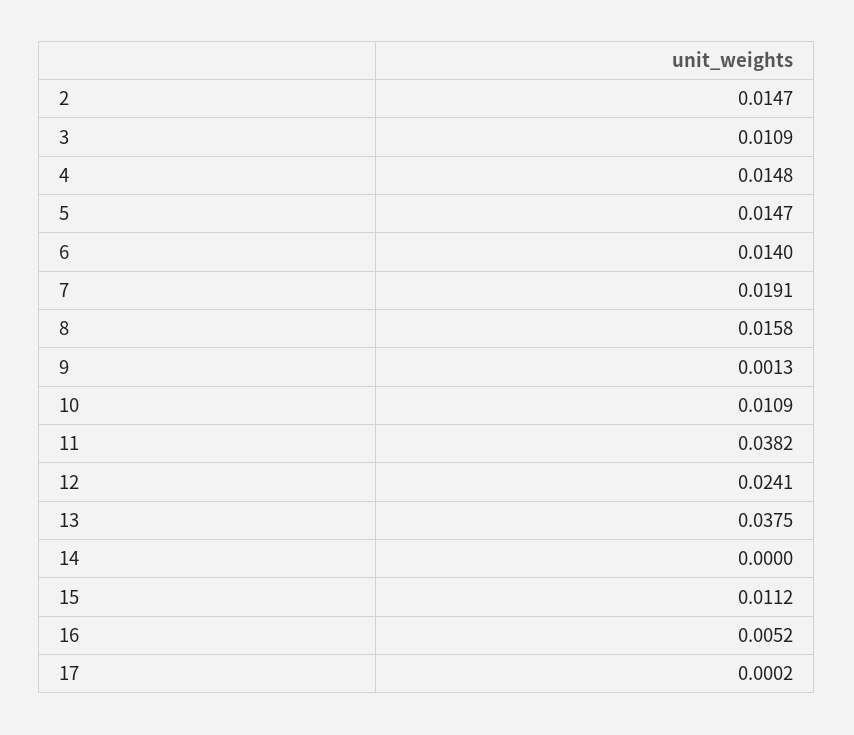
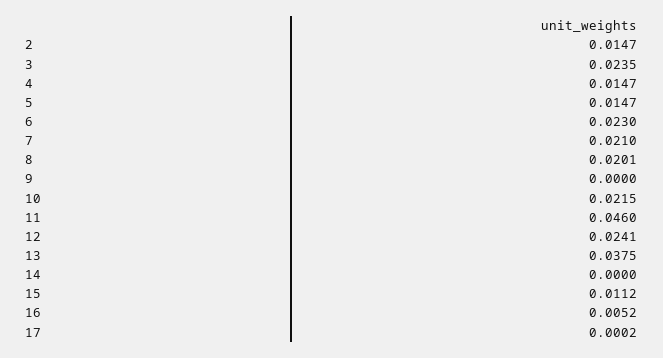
  {
    "2": 0.0147,
-   "3": 0.0109,
+   "3": 0.0235,
-   "4": 0.0148,
+   "4": 0.0147,
    "5": 0.0147,
-   "6": 0.014,
+   "6": 0.023,
-   "7": 0.0191,
+   "7": 0.021,
-   "8": 0.0158,
+   "8": 0.0201,
-   "9": 0.0013,
+   "9": 0,
-   "10": 0.0109,
+   "10": 0.0215,
-   "11": 0.0382,
+   "11": 0.046,
    "12": 0.0241,
    "13": 0.0375,
    "14": 0,
    "15": 0.0112,
    "16": 0.0052,
    "17": 0.0002
  }

